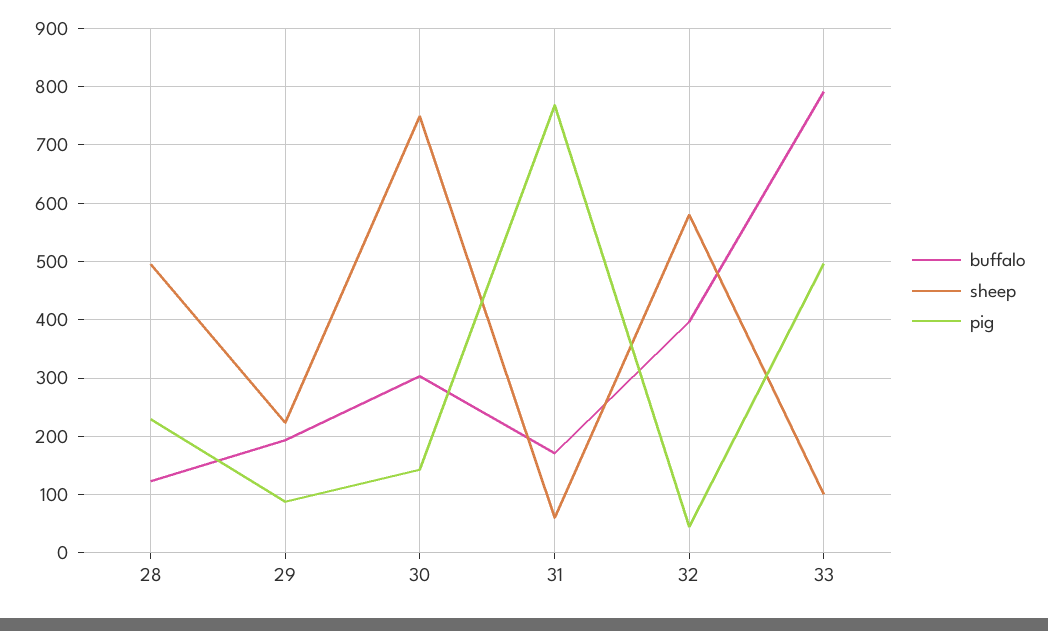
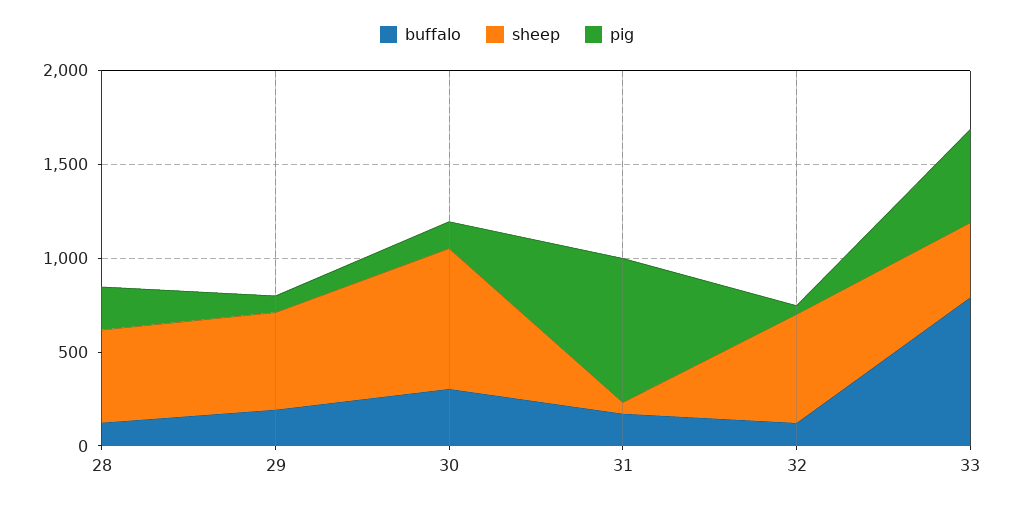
  {
    "buffalo": {
      "28": 120,
      "29": 200,
      "30": 300,
      "31": 180,
-     "32": 400,
+     "32": 100,
      "33": 800
    },
    "sheep": {
      "28": 500,
-     "29": 220,
+     "29": 500,
      "30": 740,
      "31": 60,
      "32": 580,
-     "33": 100
+     "33": 400
    },
    "pig": {
      "28": 220,
      "29": 80,
      "30": 140,
      "31": 760,
      "32": 40,
      "33": 500
    }
  }

